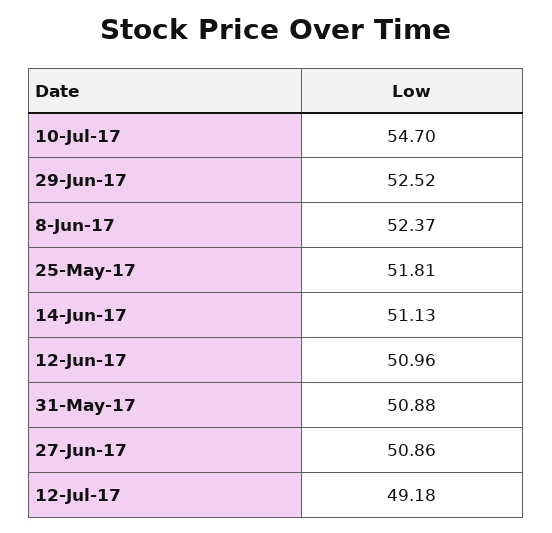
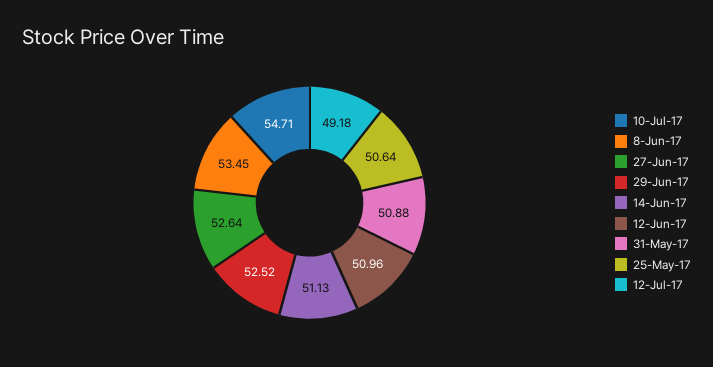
  {
-   "10-Jul-17": 54.7,
+   "10-Jul-17": 54.71,
    "29-Jun-17": 52.52,
-   "8-Jun-17": 52.37,
+   "8-Jun-17": 53.45,
-   "25-May-17": 51.81,
+   "25-May-17": 50.64,
    "14-Jun-17": 51.13,
    "12-Jun-17": 50.96,
    "31-May-17": 50.88,
-   "27-Jun-17": 50.86,
+   "27-Jun-17": 52.64,
    "12-Jul-17": 49.18
  }

